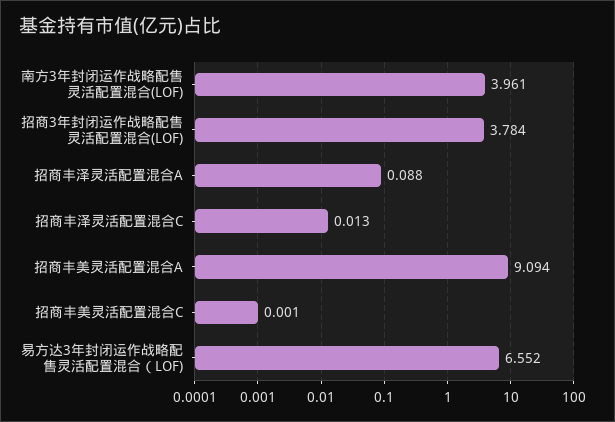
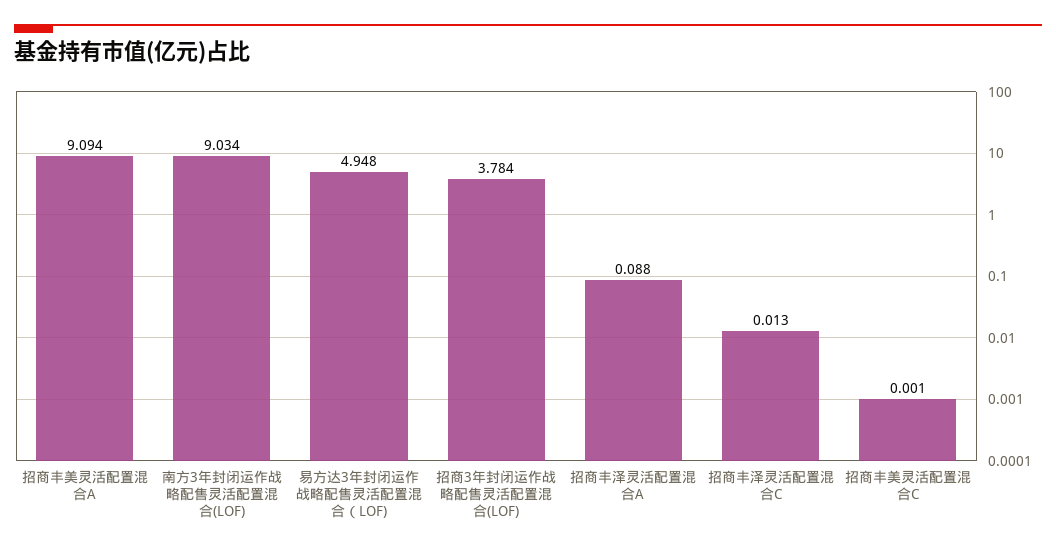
  {
-   "南方3年封闭运作战略配售灵活配置混合(LOF)": 3.961,
+   "南方3年封闭运作战略配售灵活配置混合(LOF)": 9.034,
    "招商3年封闭运作战略配售灵活配置混合(LOF)": 3.784,
    "招商丰泽灵活配置混合A": 0.088,
    "招商丰泽灵活配置混合C": 0.013,
    "招商丰美灵活配置混合A": 9.094,
    "招商丰美灵活配置混合C": 0.001,
-   "易方达3年封闭运作战略配售灵活配置混合（LOF)": 6.552
+   "易方达3年封闭运作战略配售灵活配置混合（LOF)": 4.948
  }

